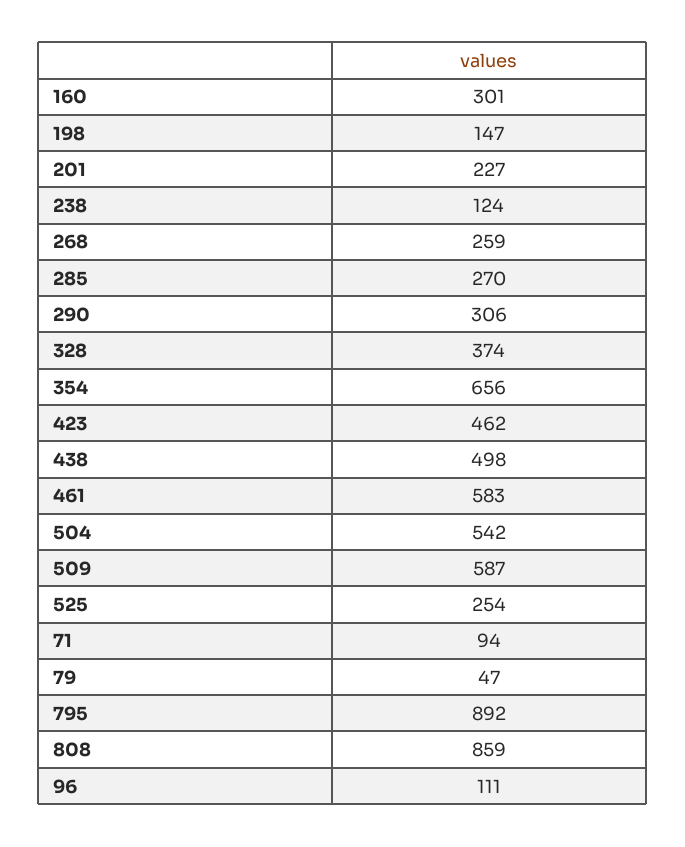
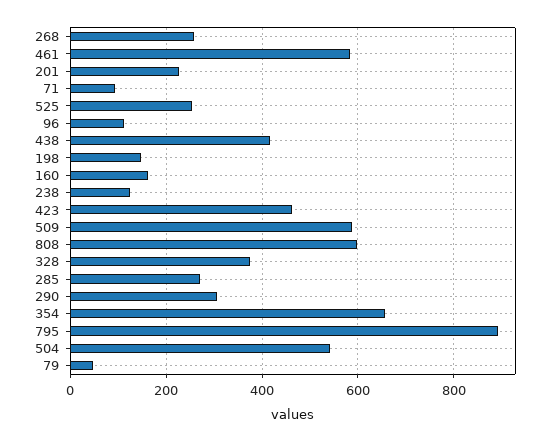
  {
-   "160": 301,
+   "160": 160,
    "198": 147,
    "201": 227,
    "238": 124,
    "268": 259,
    "285": 270,
    "290": 306,
    "328": 374,
    "354": 656,
    "423": 462,
-   "438": 498,
+   "438": 420,
    "461": 583,
    "504": 542,
    "509": 587,
    "525": 254,
    "71": 94,
    "79": 47,
    "795": 892,
-   "808": 859,
+   "808": 600,
    "96": 111
  }

